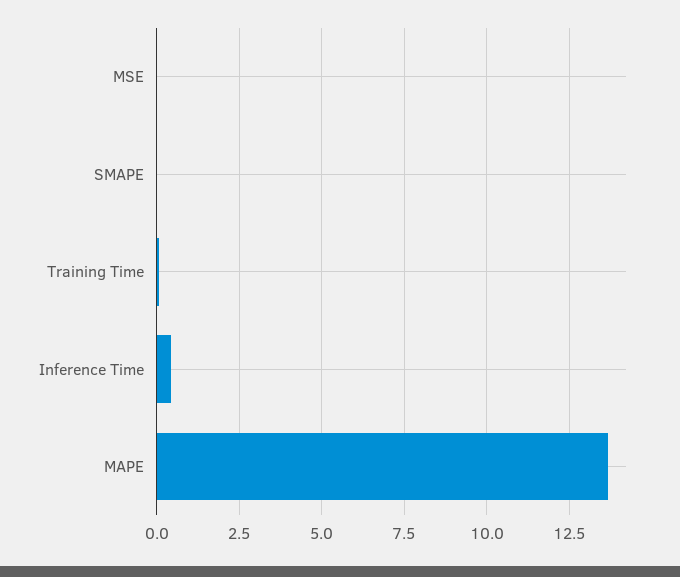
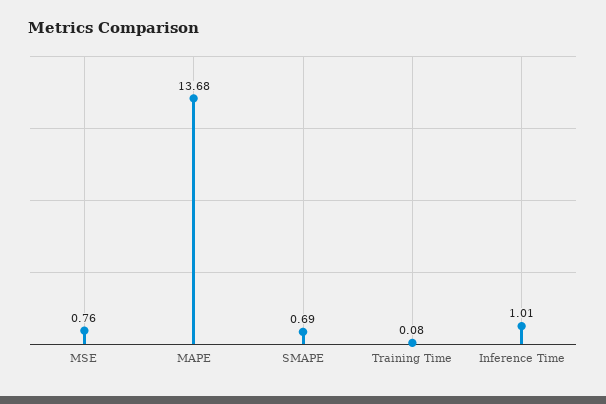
  {
-   "MSE": 0,
+   "MSE": 0.76,
-   "SMAPE": 0,
+   "SMAPE": 0.69,
    "Training Time": 0.08,
-   "Inference Time": 0.5,
+   "Inference Time": 1.01,
    "MAPE": 13.68
  }

